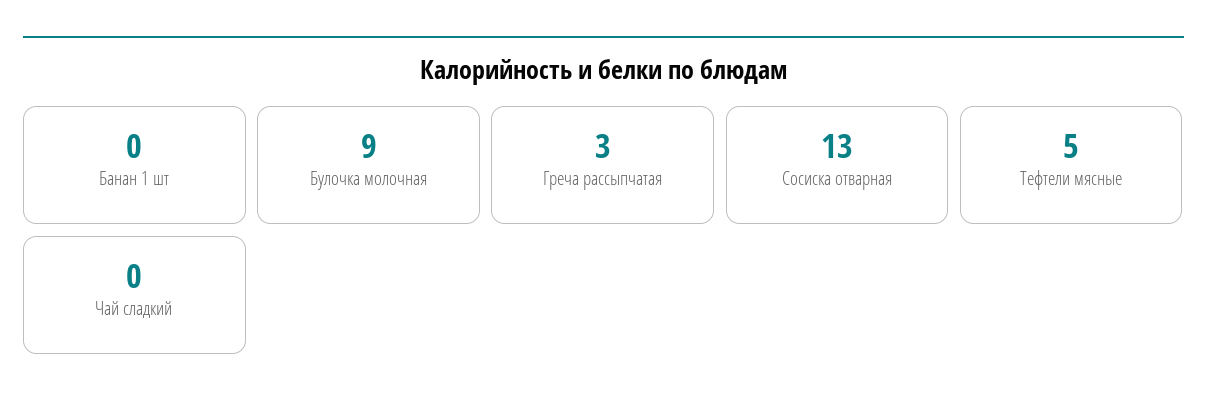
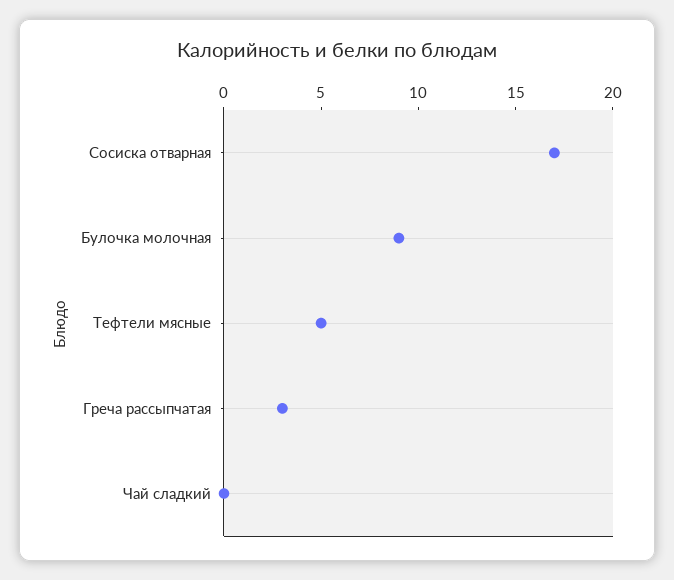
  {
-   "Банан 1 шт": 0,
    "Булочка молочная": 9,
    "Греча рассыпчатая": 3,
-   "Сосиска отварная": 13,
+   "Сосиска отварная": 17,
    "Тефтели мясные": 5,
    "Чай сладкий": 0
  }

